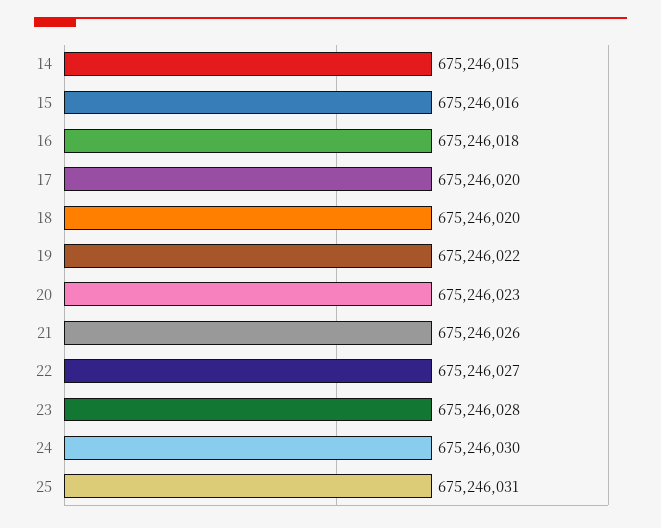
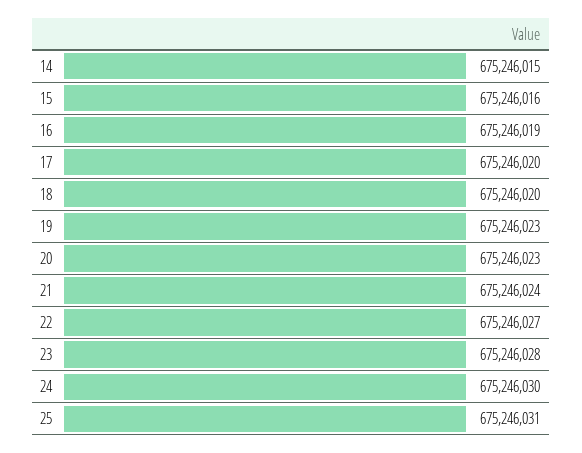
  {
    "14": 675246015,
    "15": 675246016,
-   "16": 675246018,
+   "16": 675246019,
    "17": 675246020,
    "18": 675246020,
-   "19": 675246022,
+   "19": 675246023,
    "20": 675246023,
-   "21": 675246026,
+   "21": 675246024,
    "22": 675246027,
    "23": 675246028,
    "24": 675246030,
    "25": 675246031
  }

